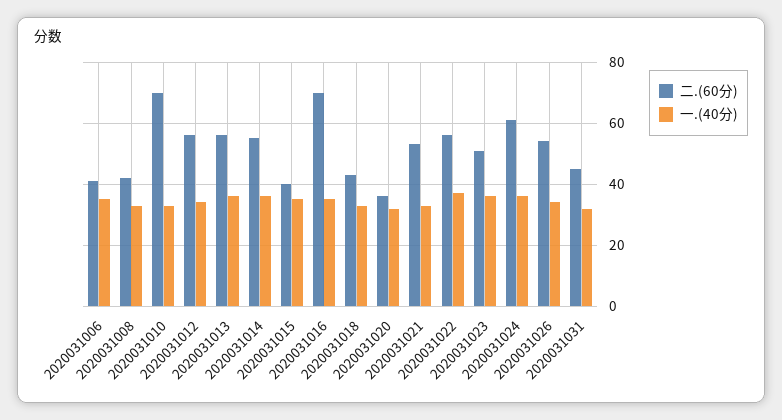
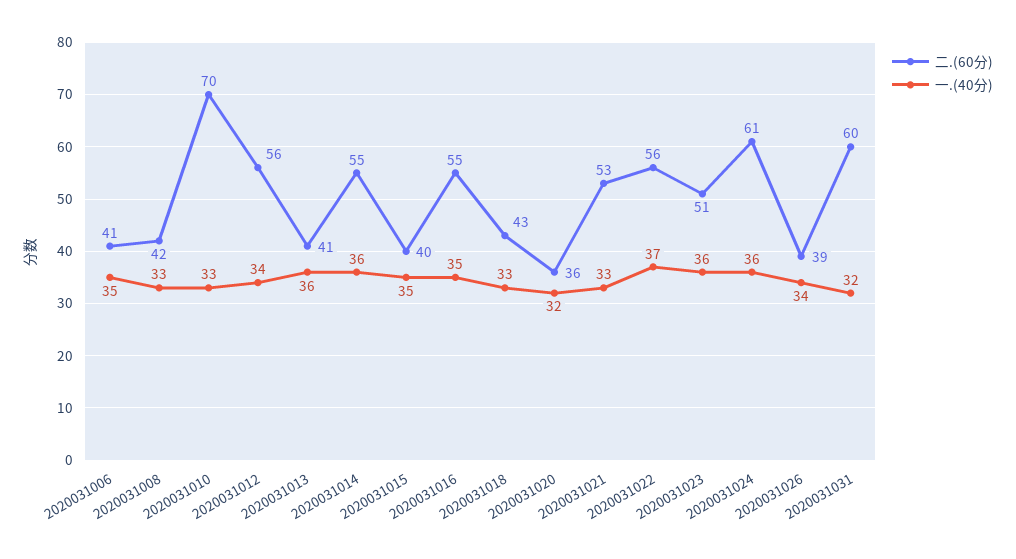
  {
    "二.(60分)": {
      "2020031006": 41,
      "2020031008": 42,
      "2020031010": 70,
      "2020031012": 56,
-     "2020031013": 55,
+     "2020031013": 41,
      "2020031014": 55,
      "2020031015": 40,
-     "2020031016": 70,
+     "2020031016": 55,
      "2020031018": 43,
      "2020031020": 36,
      "2020031021": 53,
      "2020031022": 56,
      "2020031023": 51,
      "2020031024": 61,
-     "2020031026": 55,
+     "2020031026": 39,
-     "2020031031": 45
+     "2020031031": 60
    },
    "一.(40分)": {
      "2020031006": 35,
      "2020031008": 33,
      "2020031010": 33,
      "2020031012": 34,
      "2020031013": 36,
      "2020031014": 36,
      "2020031015": 35,
      "2020031016": 35,
      "2020031018": 33,
      "2020031020": 32,
      "2020031021": 33,
      "2020031022": 37,
      "2020031023": 36,
      "2020031024": 36,
      "2020031026": 34,
      "2020031031": 32
    }
  }

